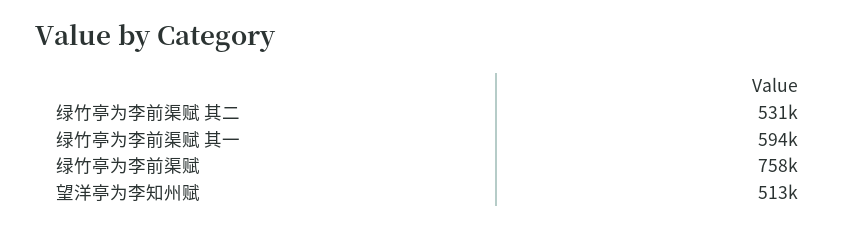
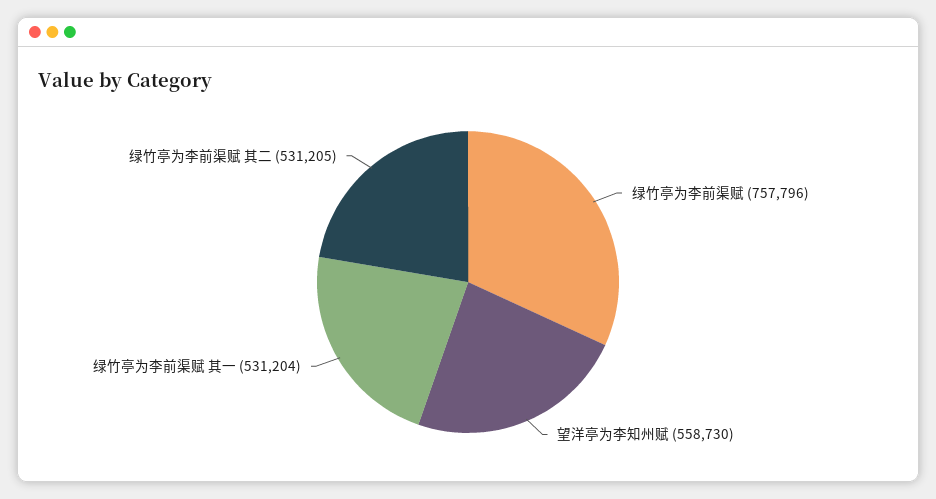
  {
    "绿竹亭为李前渠赋 其二": 531205,
-   "绿竹亭为李前渠赋 其一": 594000,
+   "绿竹亭为李前渠赋 其一": 531204,
    "绿竹亭为李前渠赋": 757796,
-   "望洋亭为李知州赋": 513000
+   "望洋亭为李知州赋": 558730
  }

